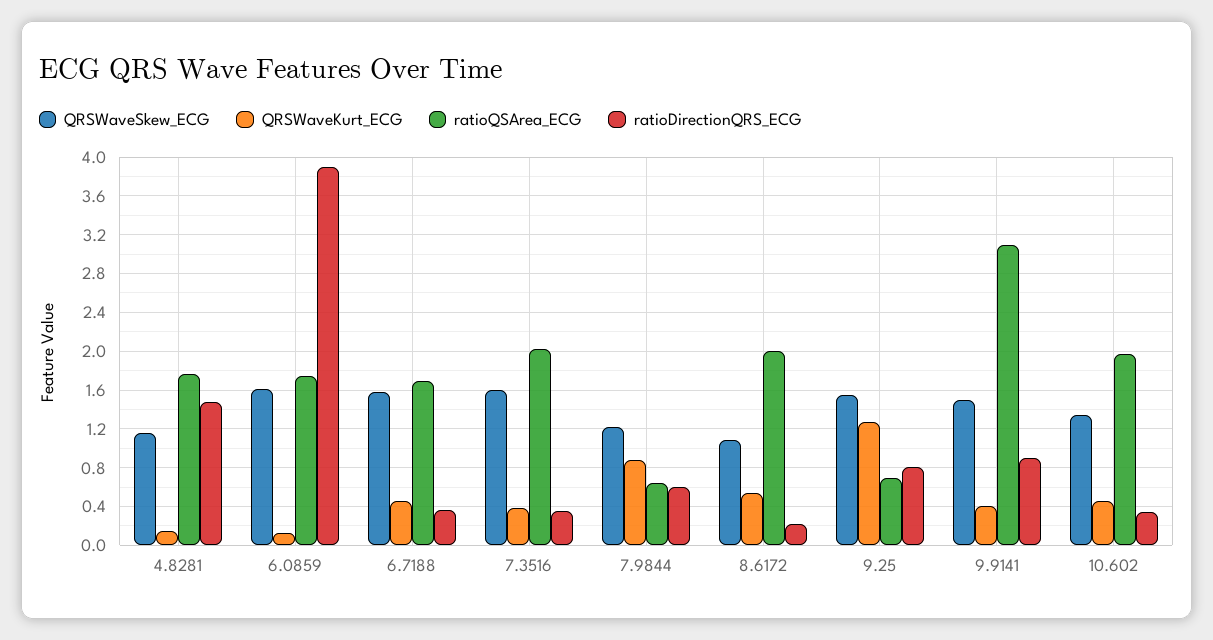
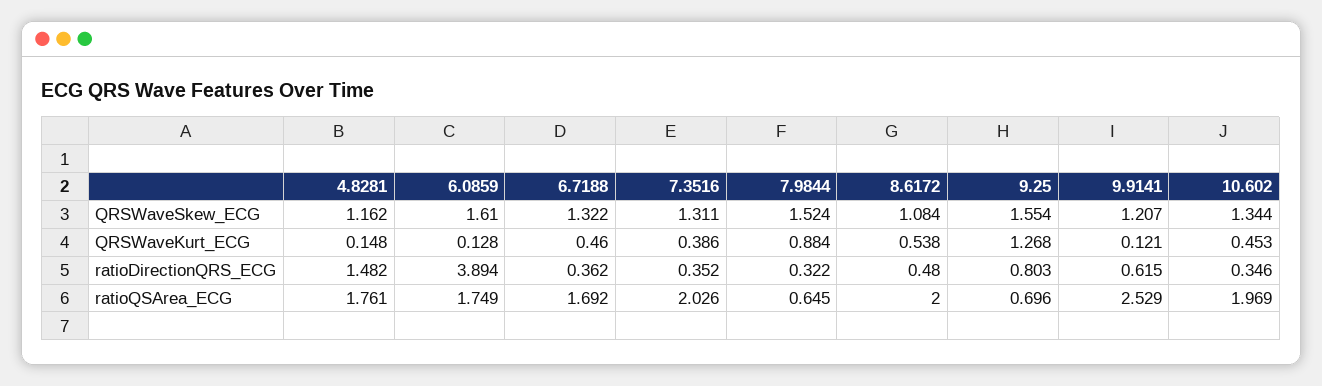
  {
    "QRSWaveSkew_ECG": {
      "4.8281": 1.162,
      "6.0859": 1.61,
-     "6.7188": 1.6,
+     "6.7188": 1.322,
-     "7.3516": 1.6,
+     "7.3516": 1.311,
-     "7.9844": 1.2,
+     "7.9844": 1.524,
      "8.6172": 1.084,
      "9.25": 1.554,
-     "9.9141": 1.5,
+     "9.9141": 1.207,
      "10.602": 1.344
    },
    "QRSWaveKurt_ECG": {
      "4.8281": 0.148,
      "6.0859": 0.128,
      "6.7188": 0.46,
      "7.3516": 0.386,
      "7.9844": 0.884,
      "8.6172": 0.538,
      "9.25": 1.268,
-     "9.9141": 0.4,
+     "9.9141": 0.121,
      "10.602": 0.453
    },
    "ratioQSArea_ECG": {
      "4.8281": 1.761,
      "6.0859": 1.749,
      "6.7188": 1.692,
      "7.3516": 2.026,
      "7.9844": 0.645,
      "8.6172": 2,
      "9.25": 0.696,
-     "9.9141": 3.1,
+     "9.9141": 2.529,
      "10.602": 1.969
    },
    "ratioDirectionQRS_ECG": {
      "4.8281": 1.482,
      "6.0859": 3.894,
      "6.7188": 0.362,
      "7.3516": 0.352,
-     "7.9844": 0.6,
+     "7.9844": 0.322,
-     "8.6172": 0.2,
+     "8.6172": 0.48,
      "9.25": 0.803,
-     "9.9141": 0.9,
+     "9.9141": 0.615,
      "10.602": 0.346
    }
  }

